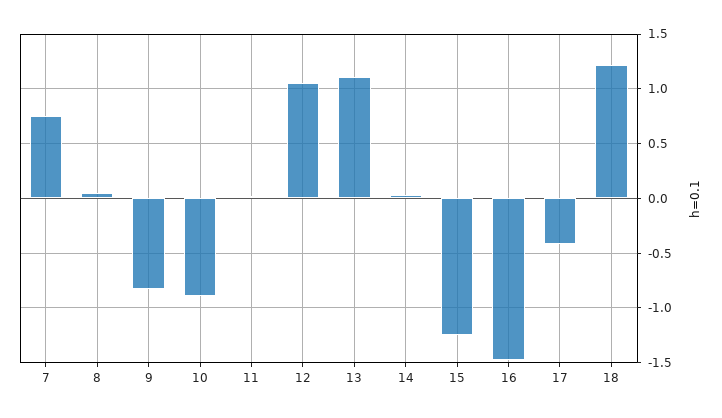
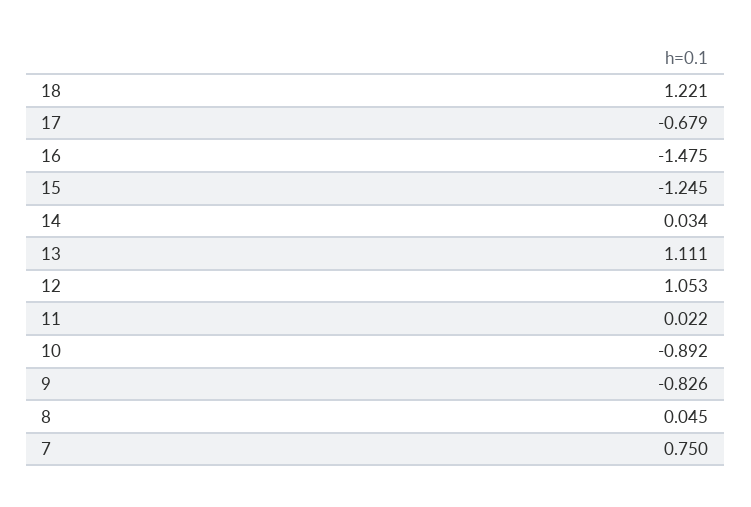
  {
    "7": 0.75,
    "8": 0.045,
    "9": -0.826,
    "10": -0.892,
    "11": 0.022,
    "12": 1.053,
    "13": 1.111,
    "14": 0.034,
    "15": -1.245,
    "16": -1.475,
-   "17": -0.4,
+   "17": -0.679,
    "18": 1.221
  }

